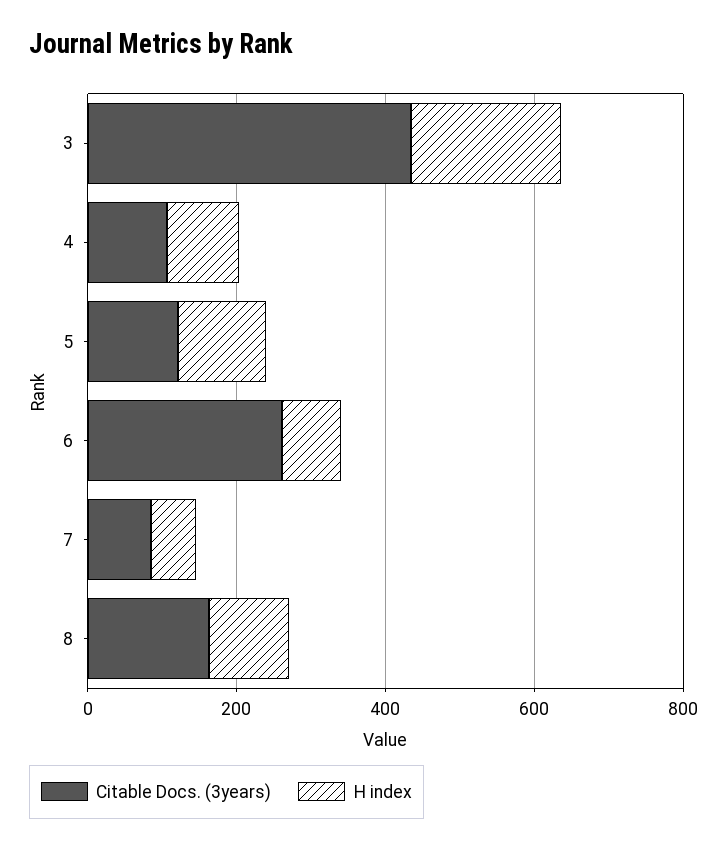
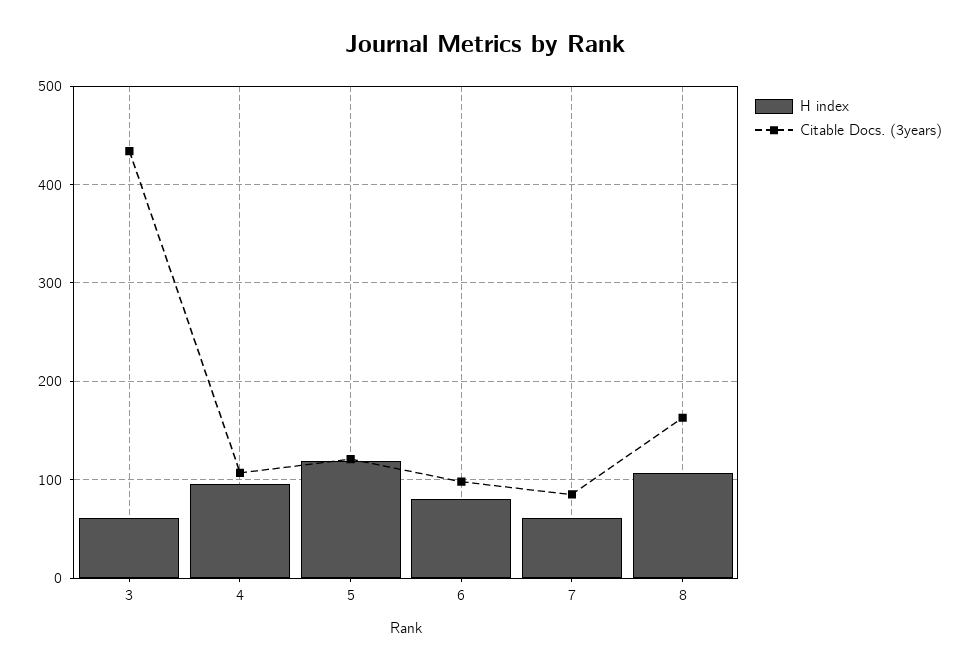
  {
    "Citable Docs. (3years)": {
      "3": 430,
      "4": 110,
      "5": 120,
-     "6": 250,
+     "6": 100,
      "7": 90,
      "8": 160
    },
    "H index": {
-     "3": 200,
+     "3": 60,
      "4": 100,
      "5": 120,
      "6": 80,
      "7": 60,
      "8": 110
    }
  }

